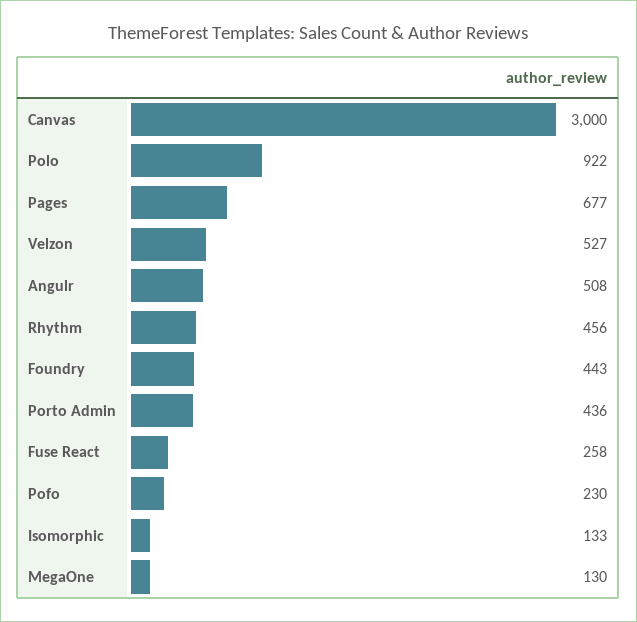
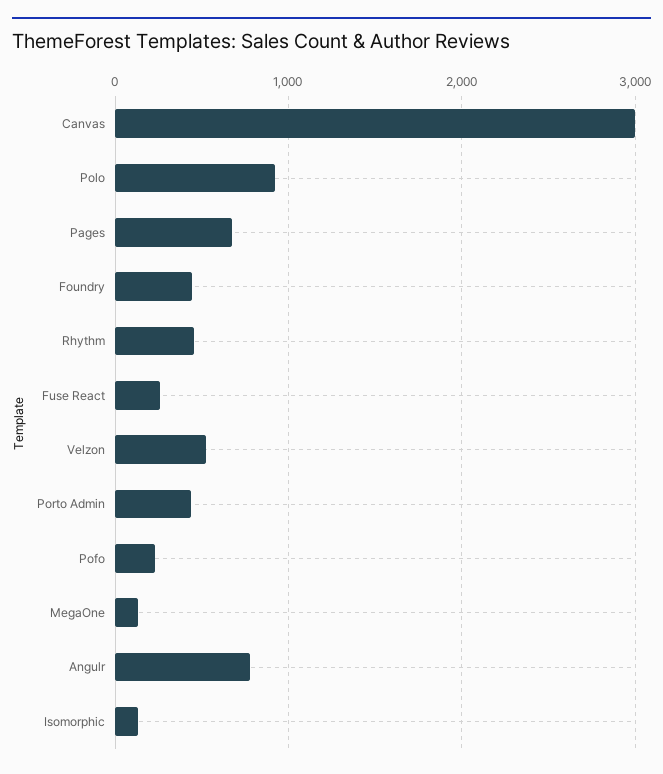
  {
    "Canvas": 3000,
    "Polo": 922,
    "Pages": 677,
    "Velzon": 527,
-   "Angulr": 508,
+   "Angulr": 800,
    "Rhythm": 456,
    "Foundry": 443,
    "Porto Admin": 436,
    "Fuse React": 258,
    "Pofo": 230,
    "Isomorphic": 133,
    "MegaOne": 130
  }

